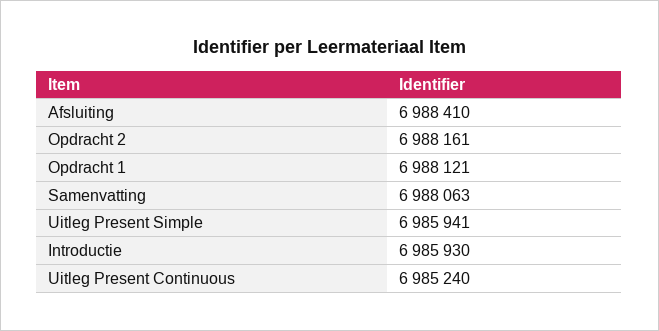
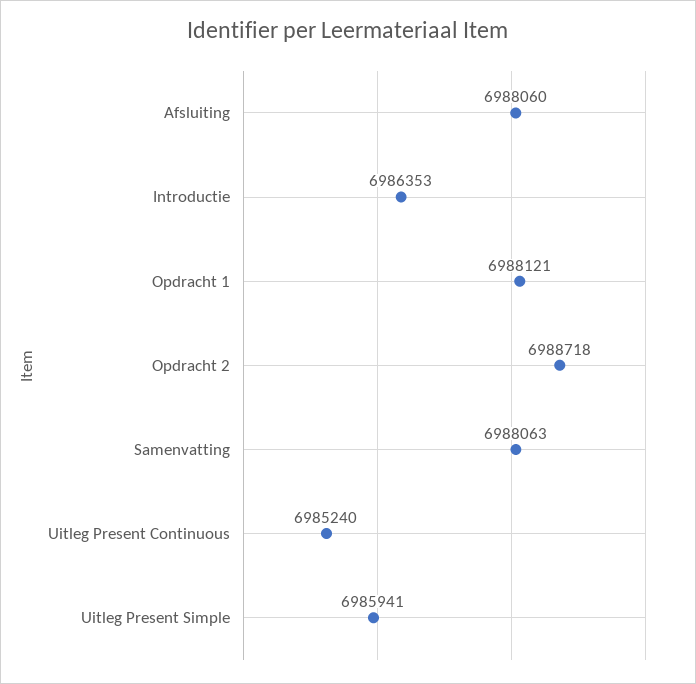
  {
-   "Afsluiting": 6988410,
+   "Afsluiting": 6988060,
-   "Opdracht 2": 6988161,
+   "Opdracht 2": 6988718,
    "Opdracht 1": 6988121,
    "Samenvatting": 6988063,
    "Uitleg Present Simple": 6985941,
-   "Introductie": 6985930,
+   "Introductie": 6986353,
    "Uitleg Present Continuous": 6985240
  }

